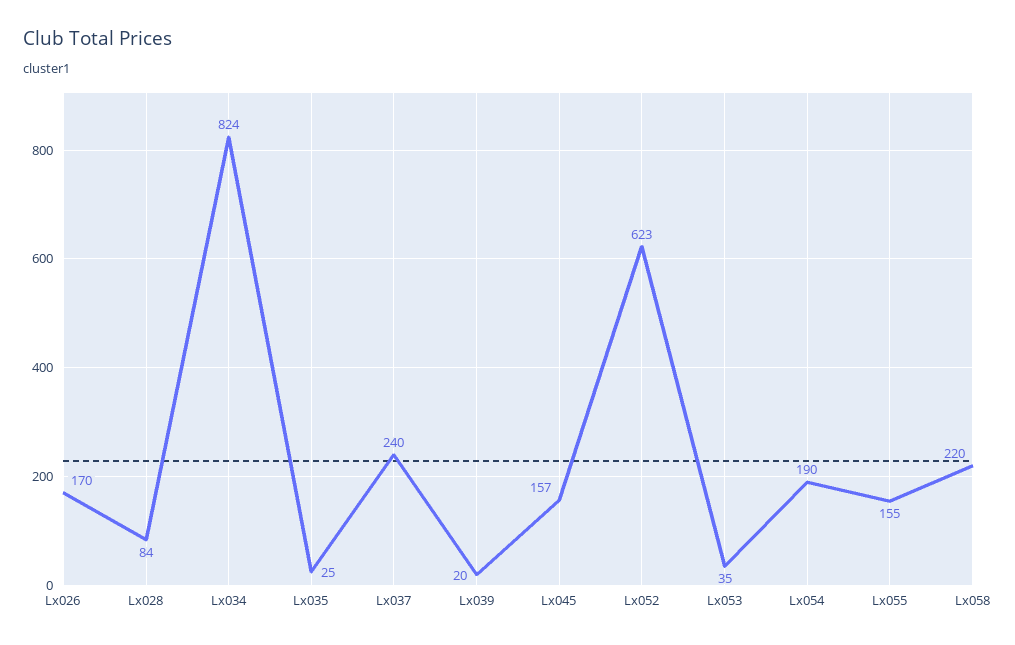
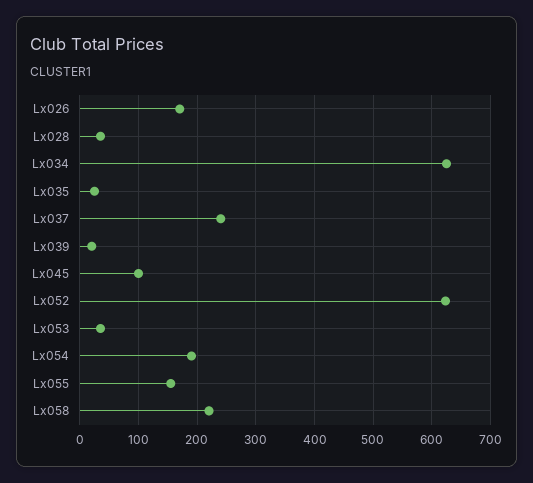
  {
    "Lx026": 170,
-   "Lx028": 84,
+   "Lx028": 40,
-   "Lx034": 824,
+   "Lx034": 620,
    "Lx035": 25,
    "Lx037": 240,
    "Lx039": 20,
-   "Lx045": 157,
+   "Lx045": 100,
    "Lx052": 623,
    "Lx053": 35,
    "Lx054": 190,
    "Lx055": 155,
    "Lx058": 220
  }

